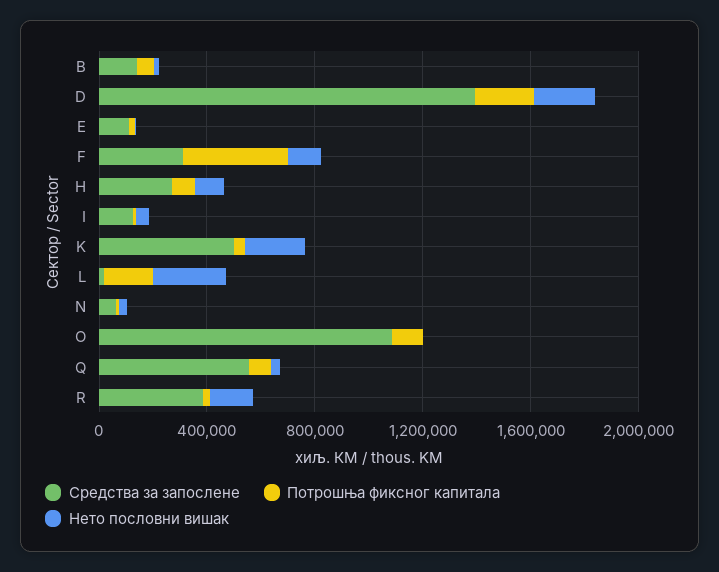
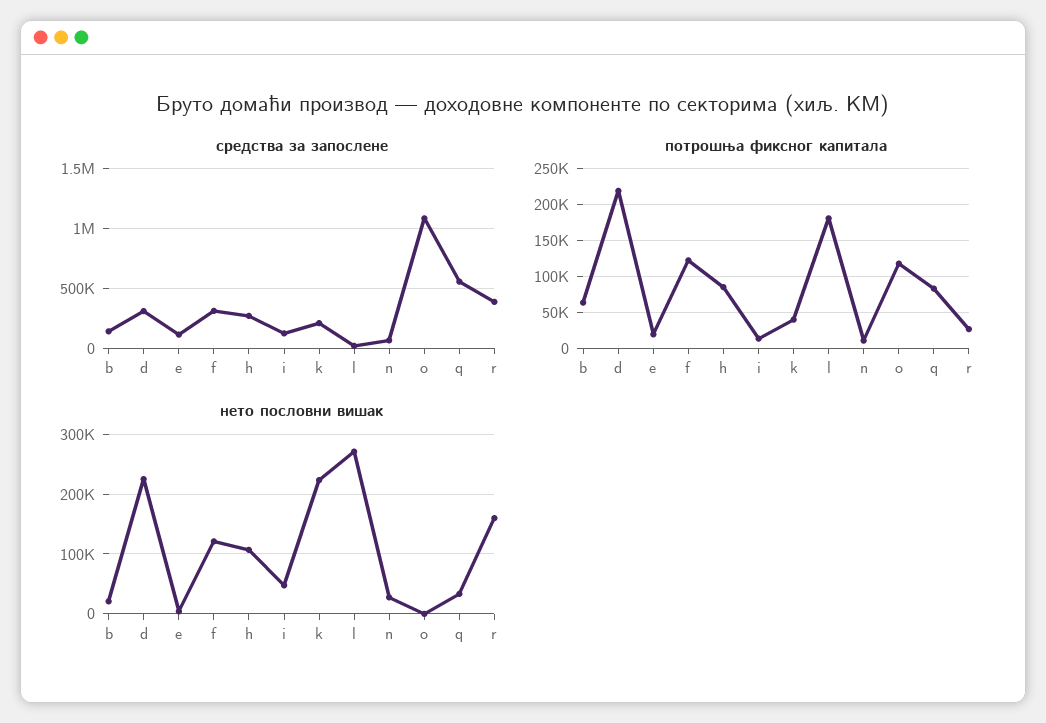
  {
    "Средства за запослене": {
      "B": 100000,
-     "D": 1400000,
+     "D": 300000,
      "E": 100000,
      "F": 300000,
      "H": 300000,
      "I": 100000,
-     "K": 500000,
+     "K": 200000,
      "L": 0,
      "N": 100000,
      "O": 1100000,
      "Q": 600000,
      "R": 400000
    },
    "Потрошња фиксног капитала": {
      "B": 60000,
      "D": 220000,
      "E": 20000,
-     "F": 400000,
+     "F": 120000,
      "H": 90000,
      "I": 10000,
      "K": 40000,
      "L": 180000,
      "N": 10000,
      "O": 120000,
      "Q": 80000,
      "R": 30000
    },
    "Нето пословни вишак": {
      "B": 20000,
      "D": 220000,
      "E": 0,
      "F": 120000,
      "H": 100000,
      "I": 40000,
      "K": 220000,
      "L": 280000,
      "N": 20000,
      "O": 0,
      "Q": 40000,
      "R": 160000
    }
  }

